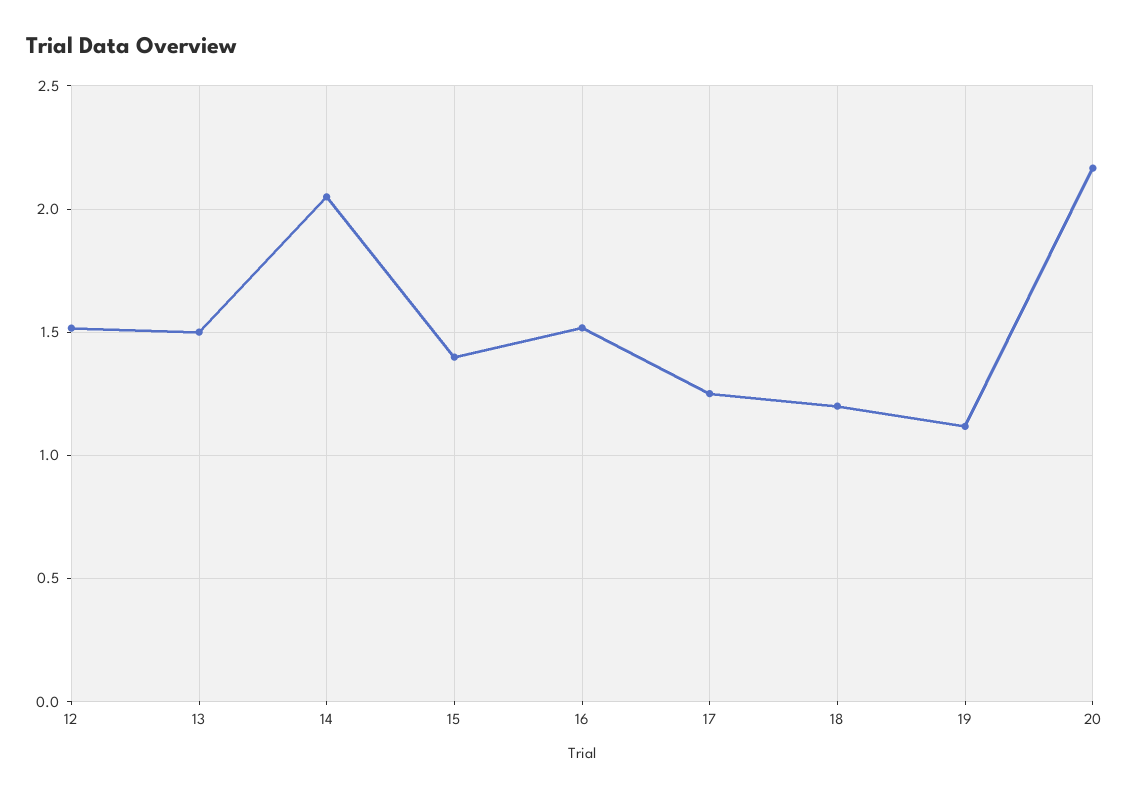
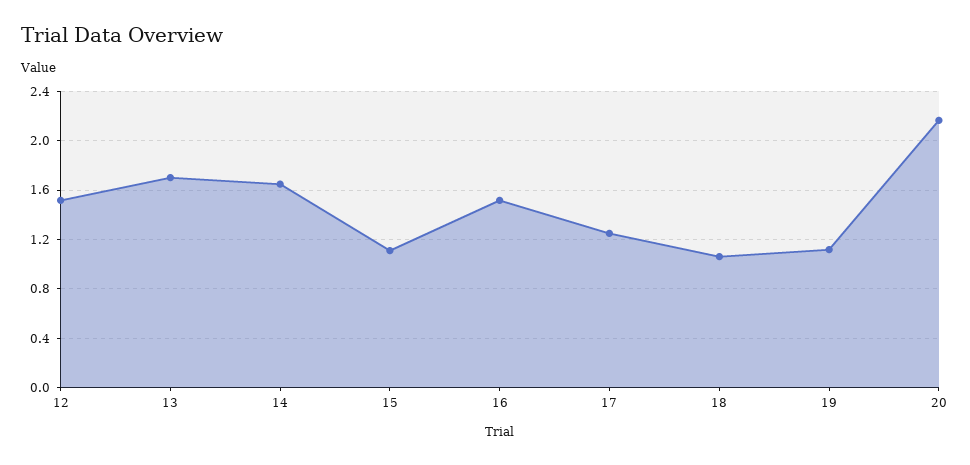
  {
    "12": 1.5,
-   "13": 1.5,
+   "13": 1.7,
-   "14": 2.05,
+   "14": 1.65,
-   "15": 1.4,
+   "15": 1.1,
    "16": 1.5,
    "17": 1.25,
-   "18": 1.2,
+   "18": 1.05,
    "19": 1.1,
    "20": 2.15
  }

